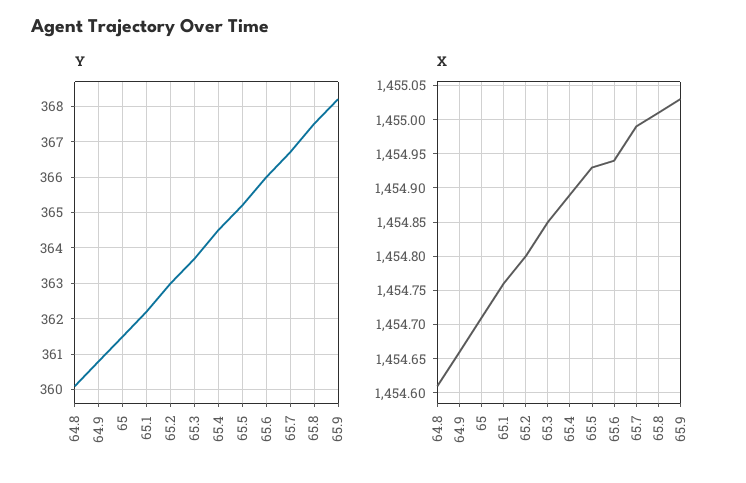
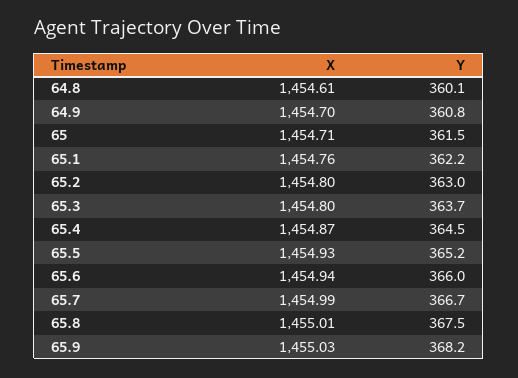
  {
    "Y": {
      "64.8": 360.1,
      "64.9": 360.8,
      "65": 361.5,
      "65.1": 362.2,
      "65.2": 363,
      "65.3": 363.7,
      "65.4": 364.5,
      "65.5": 365.2,
      "65.6": 366,
      "65.7": 366.7,
      "65.8": 367.5,
      "65.9": 368.2
    },
    "X": {
      "64.8": 1454.61,
-     "64.9": 1454.66,
+     "64.9": 1454.7,
      "65": 1454.71,
      "65.1": 1454.76,
      "65.2": 1454.8,
-     "65.3": 1454.85,
+     "65.3": 1454.8,
-     "65.4": 1454.89,
+     "65.4": 1454.87,
      "65.5": 1454.93,
      "65.6": 1454.94,
      "65.7": 1454.99,
      "65.8": 1455.01,
      "65.9": 1455.03
    }
  }

